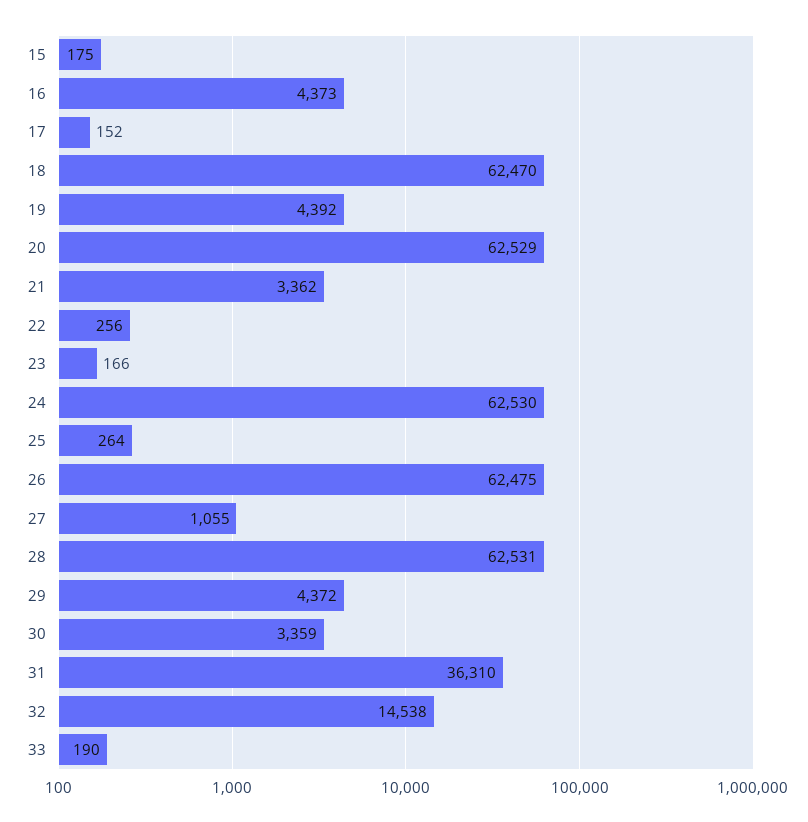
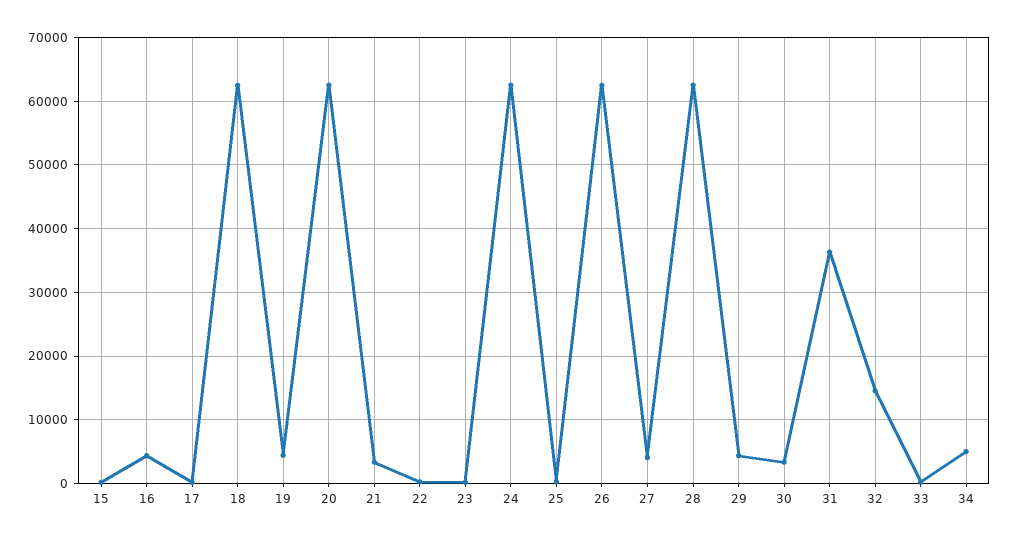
  {
    "15": 175,
    "16": 4373,
    "17": 152,
    "18": 62470,
    "19": 4392,
    "20": 62529,
    "21": 3362,
    "22": 256,
    "23": 166,
    "24": 62530,
    "25": 264,
    "26": 62475,
-   "27": 1055,
+   "27": 4000,
    "28": 62531,
    "29": 4372,
    "30": 3359,
    "31": 36310,
    "32": 14538,
-   "33": 190
+   "33": 190,
+   "34": 5000
  }

